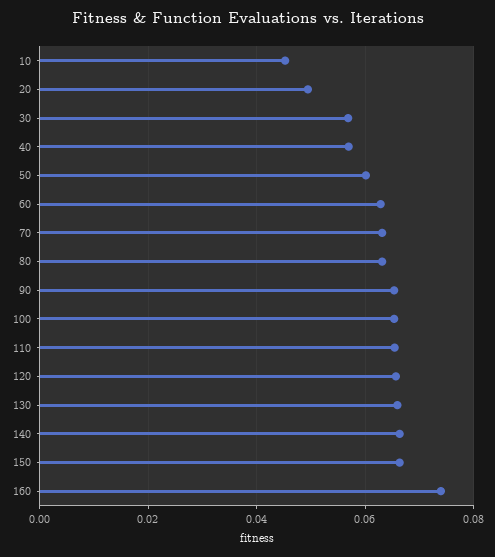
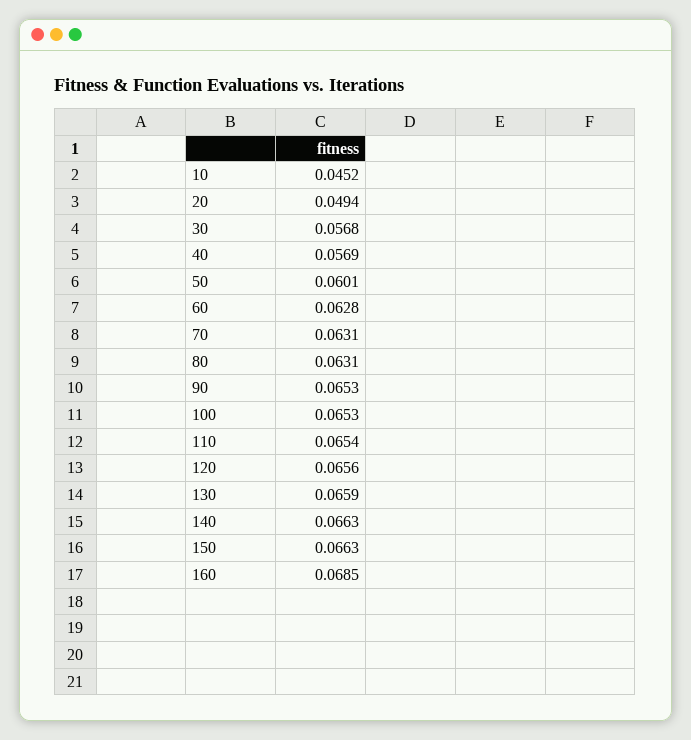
  {
    "10": 0.0452,
    "20": 0.0494,
    "30": 0.0568,
    "40": 0.0569,
    "50": 0.0601,
    "60": 0.0628,
    "70": 0.0631,
    "80": 0.0631,
    "90": 0.0653,
    "100": 0.0653,
    "110": 0.0654,
    "120": 0.0656,
    "130": 0.0659,
    "140": 0.0663,
    "150": 0.0663,
-   "160": 0.074
+   "160": 0.0685
  }

